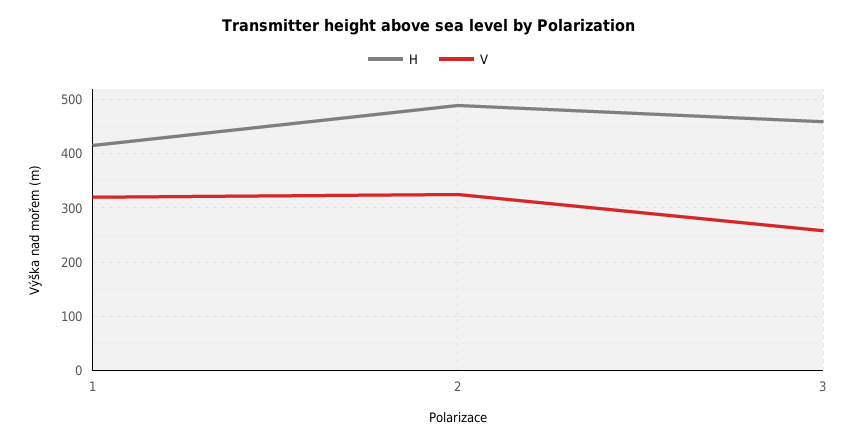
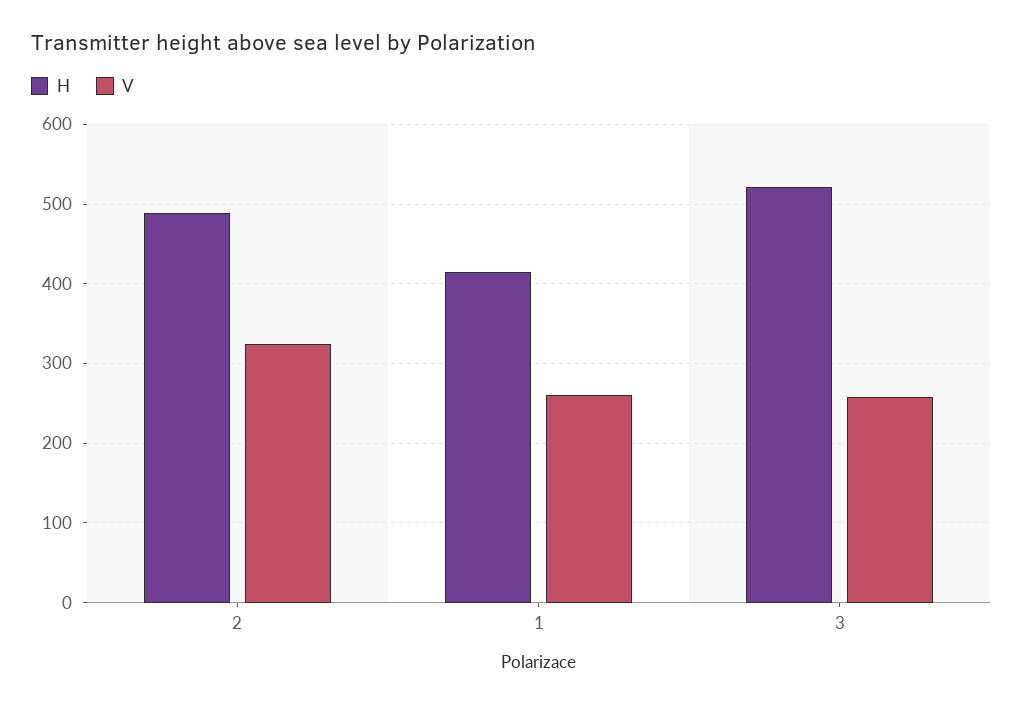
  {
    "H": {
      "1": 420,
      "2": 490,
-     "3": 460
+     "3": 520
    },
    "V": {
-     "1": 320,
+     "1": 260,
      "2": 330,
      "3": 260
    }
  }

